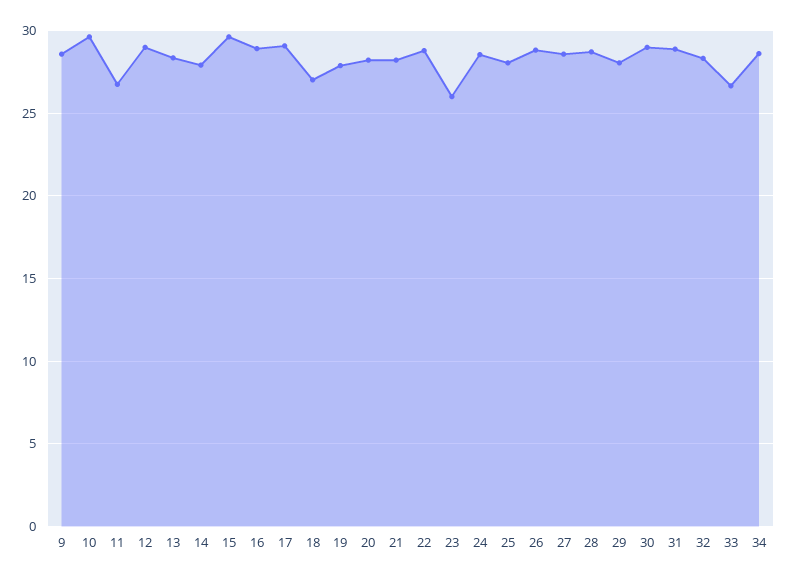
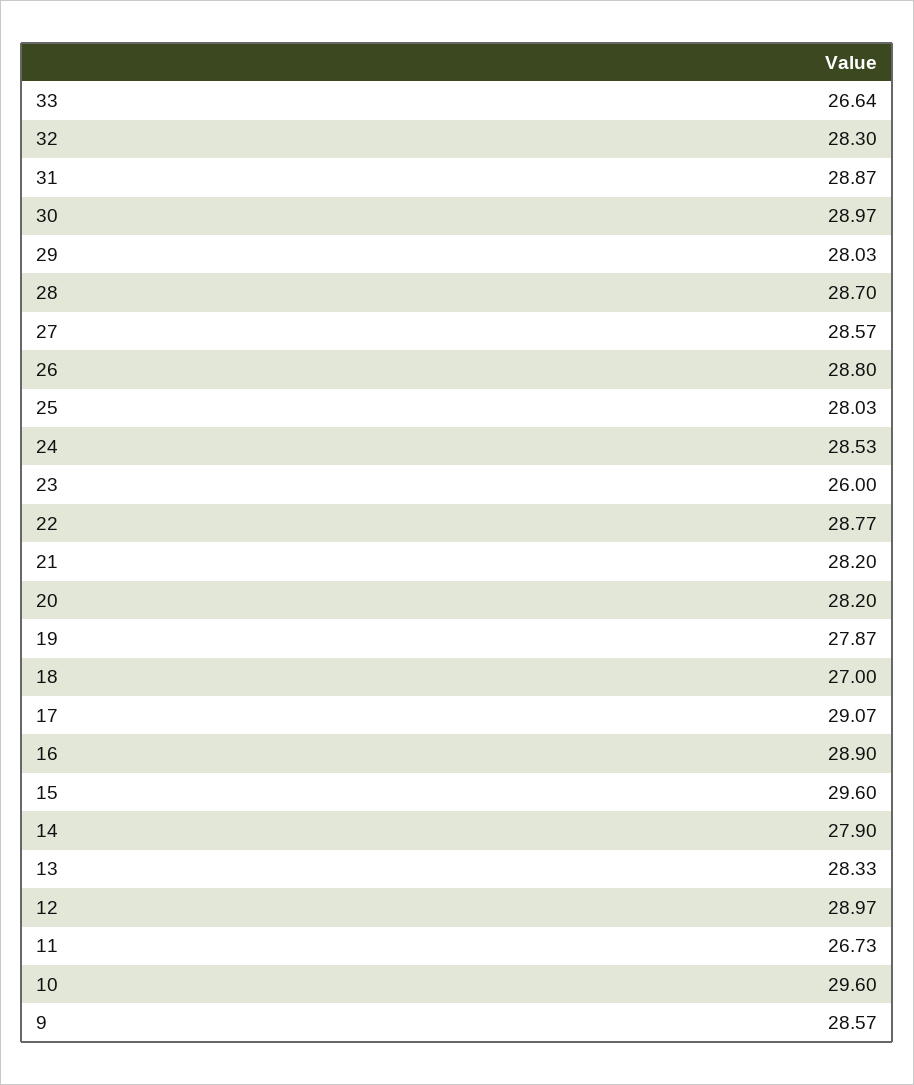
  {
    "9": 28.57,
    "10": 29.6,
    "11": 26.73,
    "12": 28.97,
    "13": 28.33,
    "14": 27.9,
    "15": 29.6,
    "16": 28.9,
    "17": 29.07,
    "18": 27,
    "19": 27.87,
    "20": 28.2,
    "21": 28.2,
    "22": 28.77,
    "23": 26,
    "24": 28.53,
    "25": 28.03,
    "26": 28.8,
    "27": 28.57,
    "28": 28.7,
    "29": 28.03,
    "30": 28.97,
    "31": 28.87,
    "32": 28.3,
-   "33": 26.64,
+   "33": 26.64
-   "34": 28.5
  }

